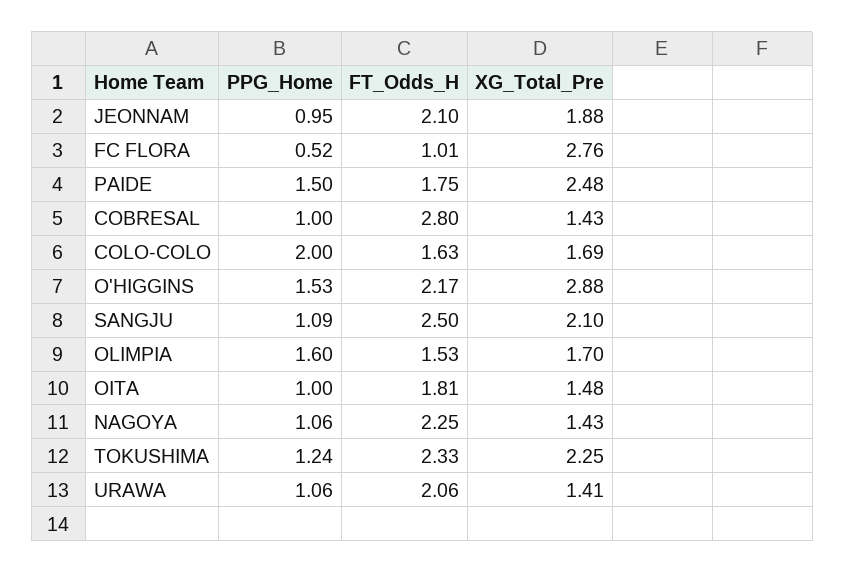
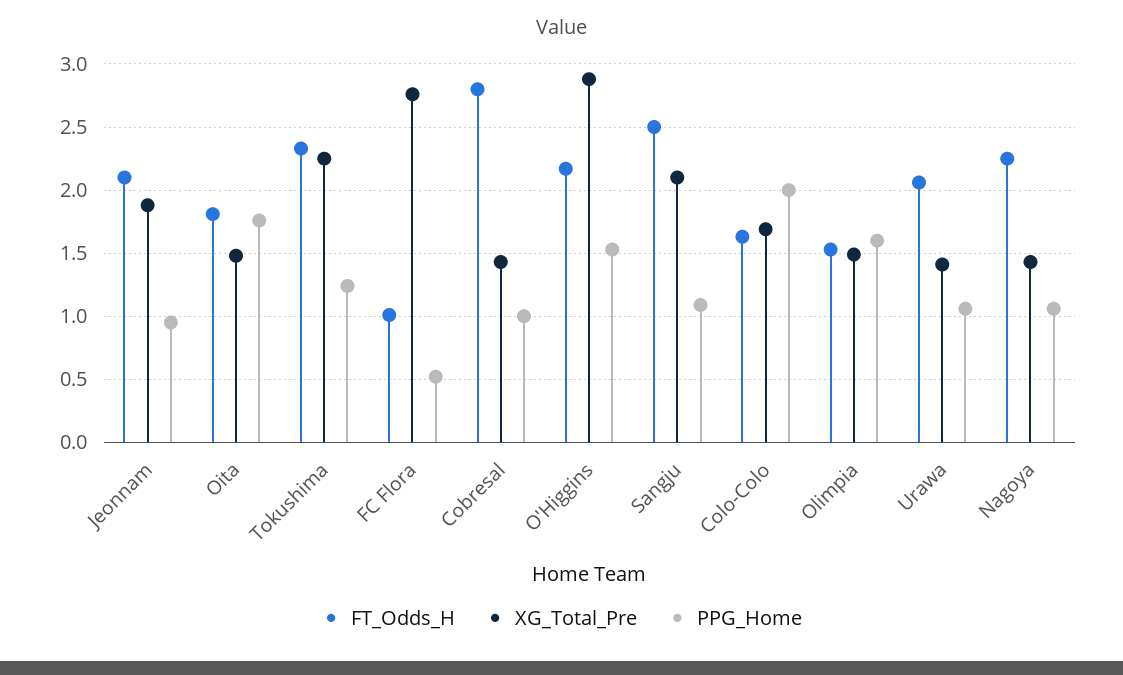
  {
    "PPG_Home": {
      "JEONNAM": 0.95,
      "FC FLORA": 0.52,
-     "PAIDE": 1.5,
      "COBRESAL": 1,
      "COLO-COLO": 2,
      "O'HIGGINS": 1.53,
      "SANGJU": 1.09,
      "OLIMPIA": 1.6,
-     "OITA": 1,
+     "OITA": 1.75,
      "NAGOYA": 1.06,
      "TOKUSHIMA": 1.24,
      "URAWA": 1.06
    },
    "FT_Odds_H": {
      "JEONNAM": 2.1,
      "FC FLORA": 1.01,
-     "PAIDE": 1.75,
      "COBRESAL": 2.8,
      "COLO-COLO": 1.63,
      "O'HIGGINS": 2.17,
      "SANGJU": 2.5,
      "OLIMPIA": 1.53,
      "OITA": 1.81,
      "NAGOYA": 2.25,
      "TOKUSHIMA": 2.33,
      "URAWA": 2.06
    },
    "XG_Total_Pre": {
      "JEONNAM": 1.88,
      "FC FLORA": 2.76,
-     "PAIDE": 2.48,
      "COBRESAL": 1.43,
      "COLO-COLO": 1.69,
      "O'HIGGINS": 2.88,
      "SANGJU": 2.1,
-     "OLIMPIA": 1.7,
+     "OLIMPIA": 1.5,
      "OITA": 1.48,
      "NAGOYA": 1.43,
      "TOKUSHIMA": 2.25,
      "URAWA": 1.41
    }
  }

